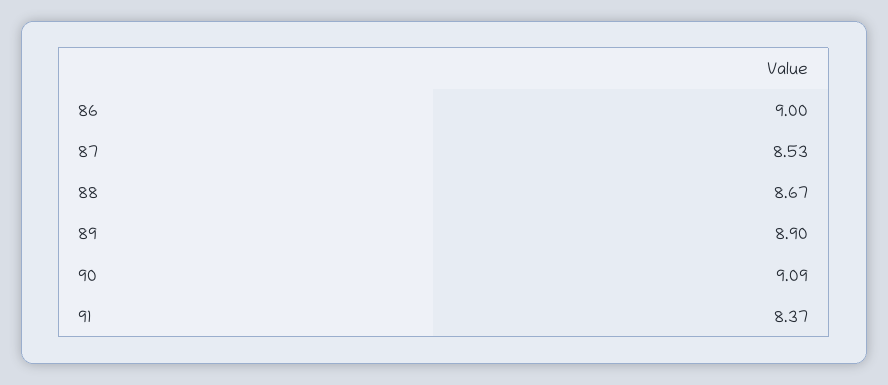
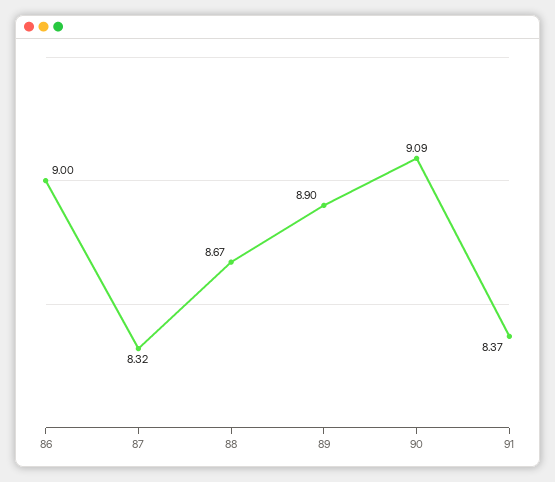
  {
    "86": 9,
-   "87": 8.53,
+   "87": 8.32,
    "88": 8.67,
    "89": 8.9,
    "90": 9.09,
    "91": 8.37
  }

